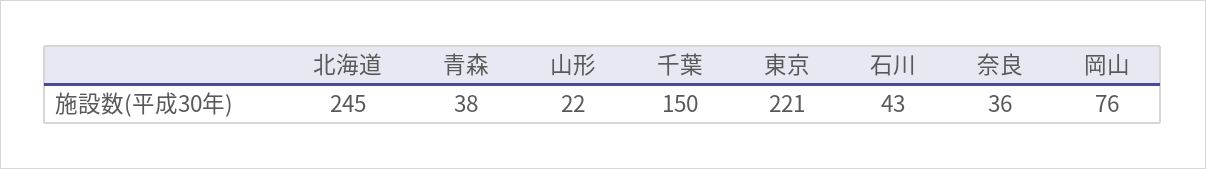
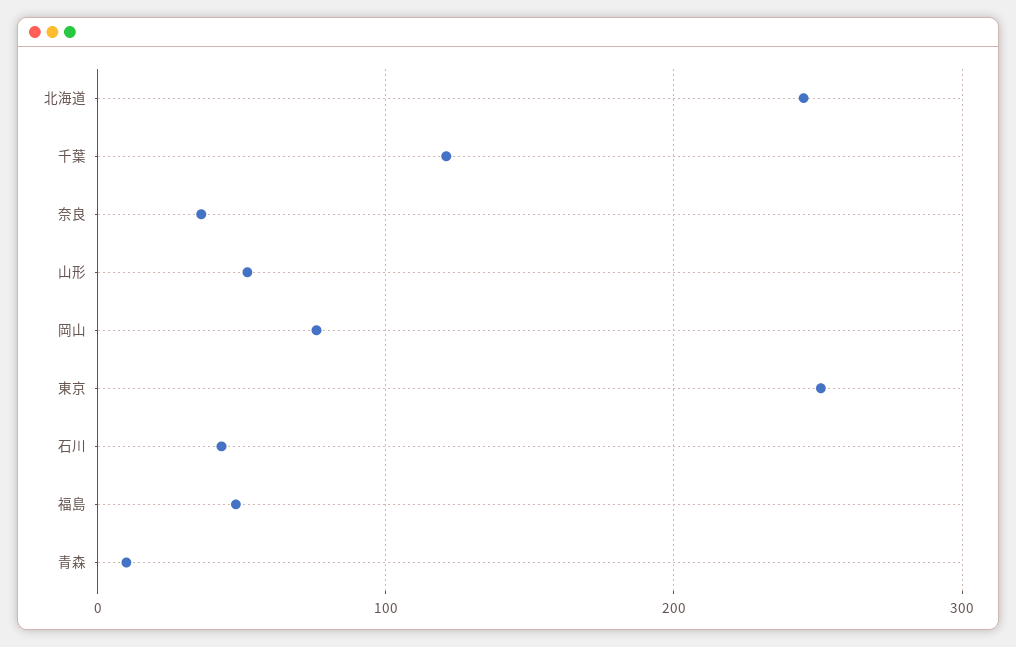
  {
    "北海道": 245,
-   "青森": 38,
+   "青森": 10,
-   "山形": 22,
+   "山形": 50,
-   "千葉": 150,
+   "千葉": 120,
-   "東京": 221,
+   "東京": 250,
    "石川": 43,
    "奈良": 36,
-   "岡山": 76
+   "岡山": 76,
+   "福島": 50
  }

